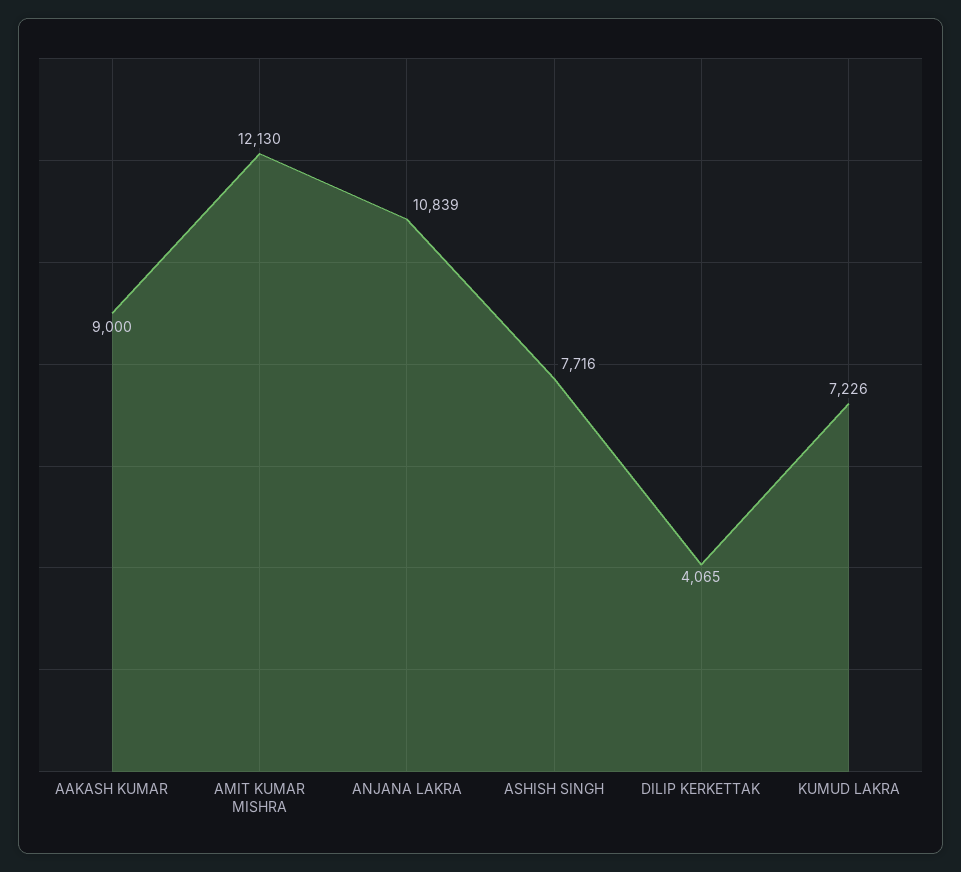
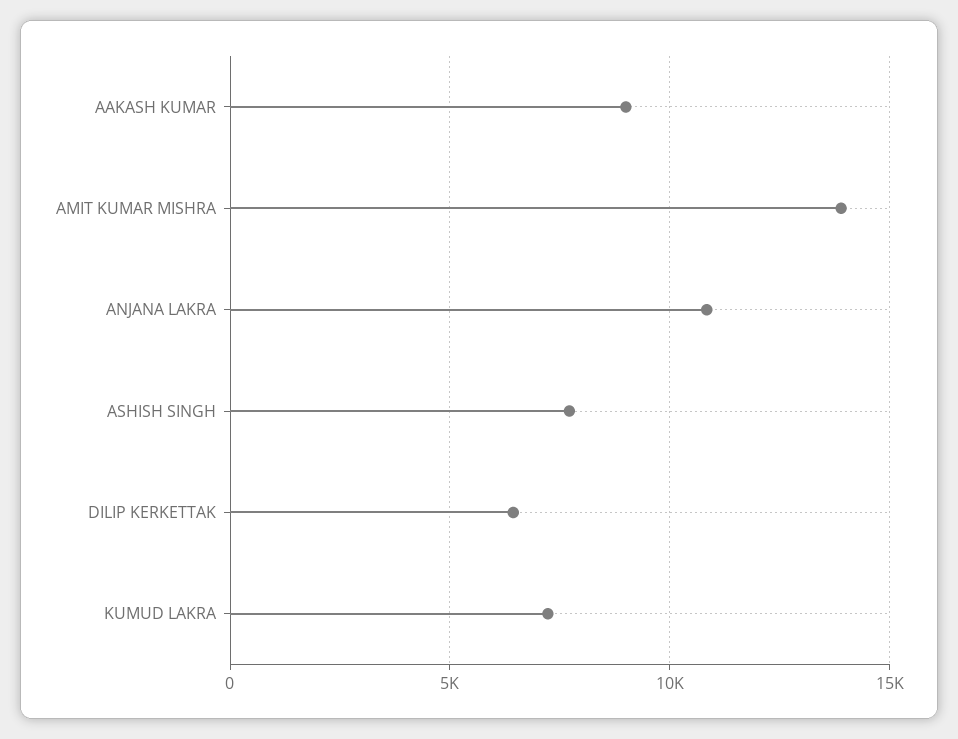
  {
    "AAKASH KUMAR": 9000,
-   "AMIT KUMAR MISHRA": 12130,
+   "AMIT KUMAR MISHRA": 14000,
    "ANJANA LAKRA": 10839,
    "ASHISH SINGH": 7716,
-   "DILIP KERKETTAK": 4065,
+   "DILIP KERKETTAK": 6500,
    "KUMUD LAKRA": 7226
  }

